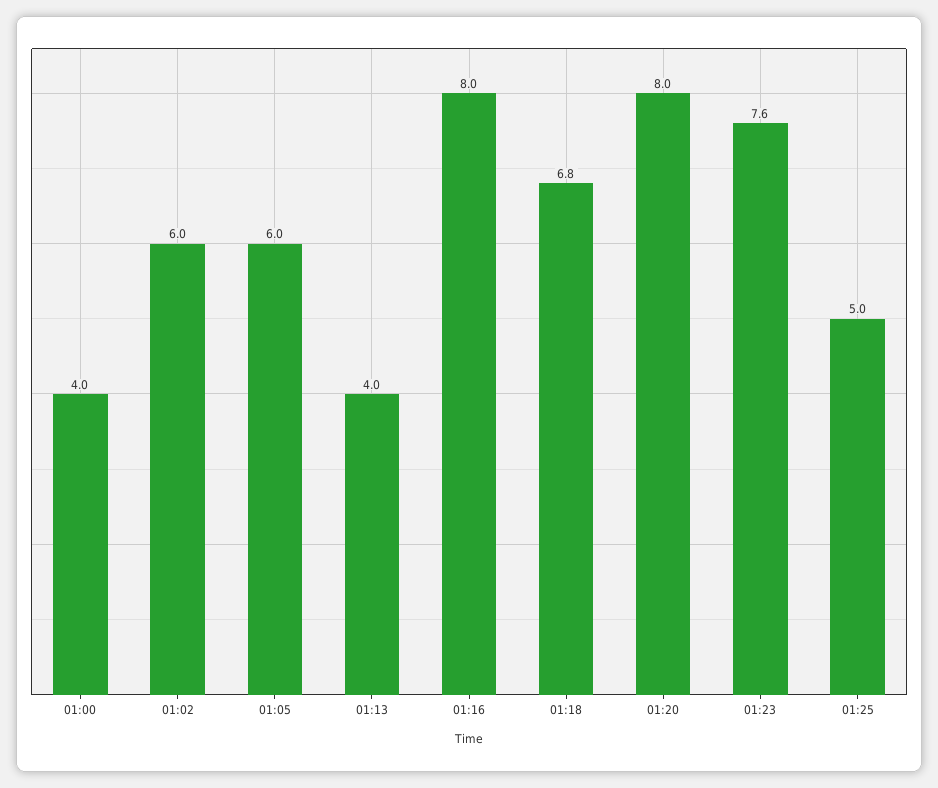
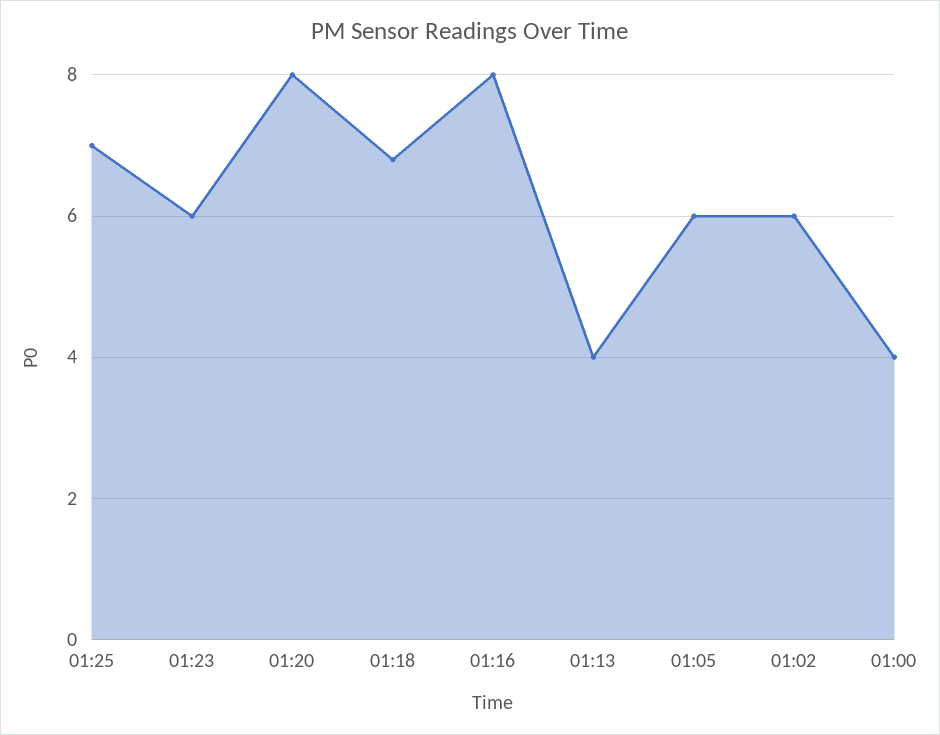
  {
    "01:00": 4,
    "01:02": 6,
    "01:05": 6,
    "01:13": 4,
    "01:16": 8,
    "01:18": 6.8,
    "01:20": 8,
-   "01:23": 7.6,
+   "01:23": 6,
-   "01:25": 5
+   "01:25": 7
  }

